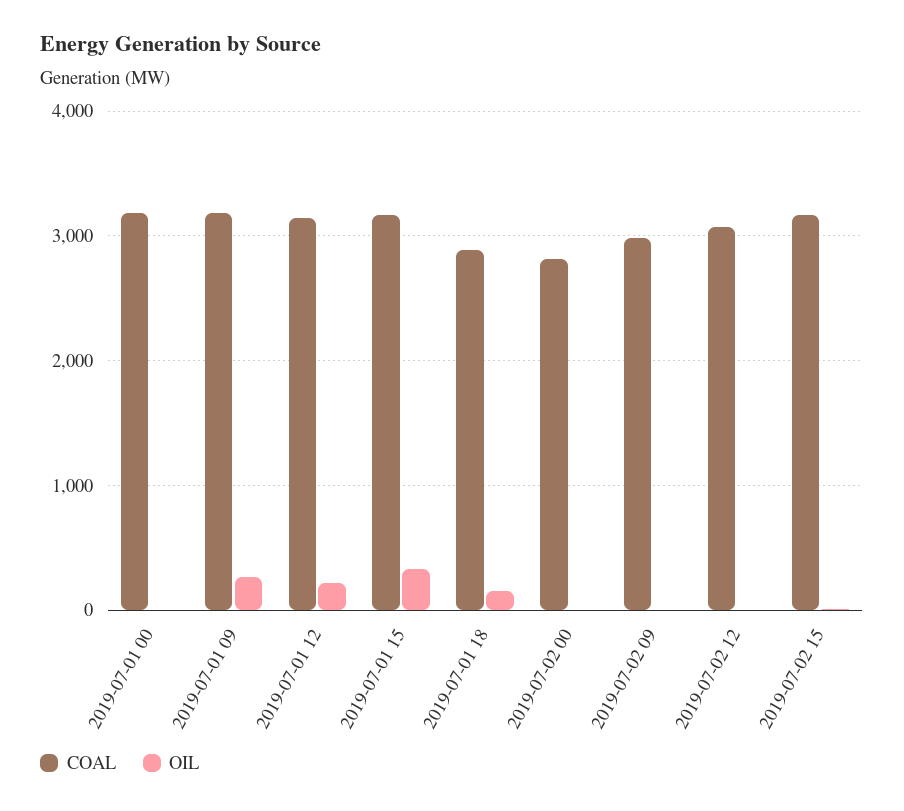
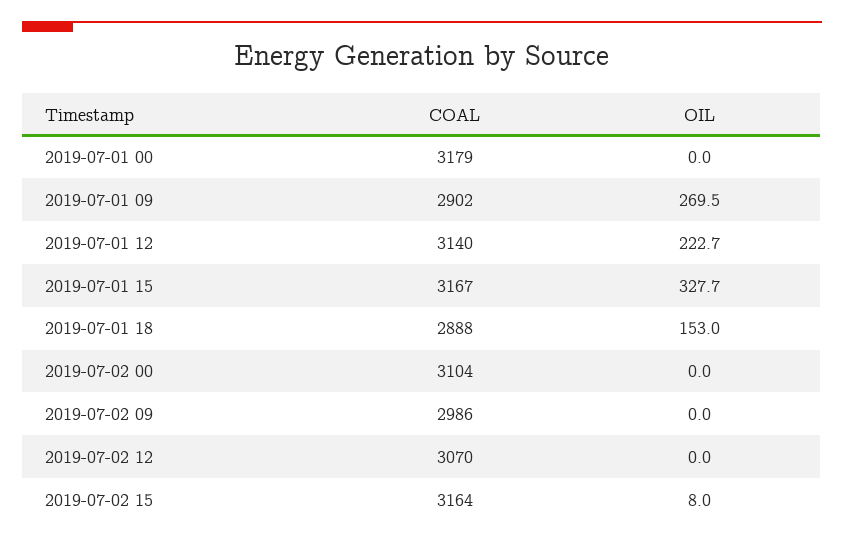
  {
    "COAL": {
      "2019-07-01 00": 3179,
-     "2019-07-01 09": 3200,
+     "2019-07-01 09": 2902,
      "2019-07-01 12": 3140,
      "2019-07-01 15": 3167,
      "2019-07-01 18": 2888,
-     "2019-07-02 00": 2800,
+     "2019-07-02 00": 3104,
      "2019-07-02 09": 2986,
      "2019-07-02 12": 3070,
      "2019-07-02 15": 3164
    },
    "OIL": {
      "2019-07-01 00": 0,
      "2019-07-01 09": 269.5,
      "2019-07-01 12": 222.7,
      "2019-07-01 15": 327.7,
      "2019-07-01 18": 153,
      "2019-07-02 00": 0,
      "2019-07-02 09": 0,
      "2019-07-02 12": 0,
      "2019-07-02 15": 8
    }
  }

